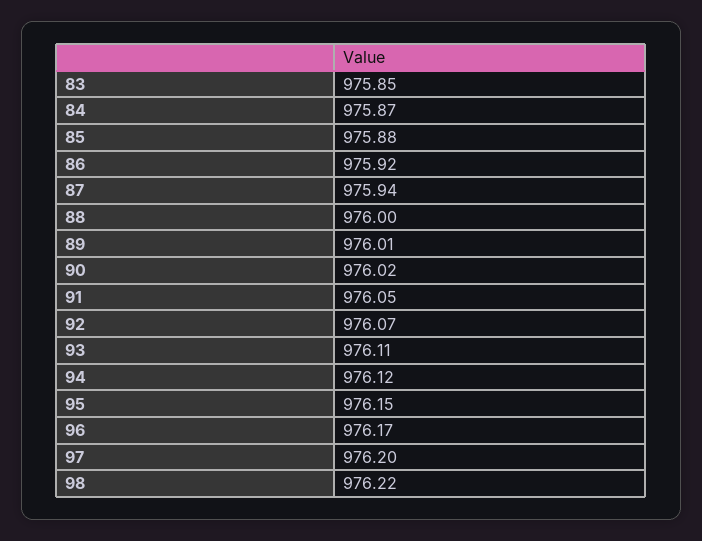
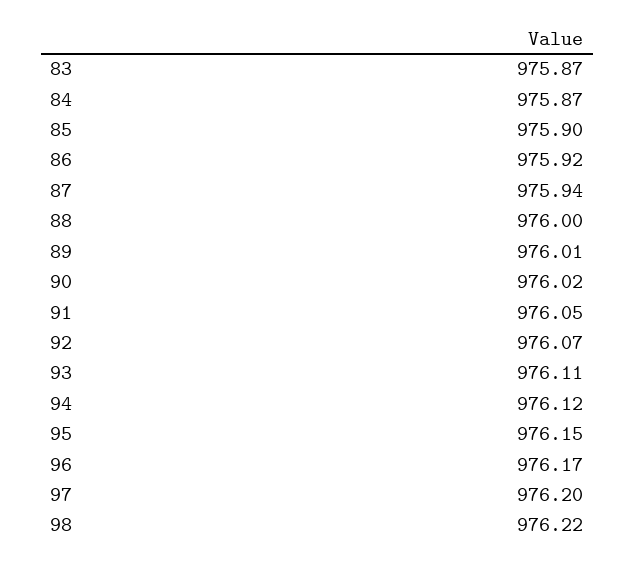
  {
-   "83": 975.85,
+   "83": 975.87,
    "84": 975.87,
-   "85": 975.88,
+   "85": 975.9,
    "86": 975.92,
    "87": 975.94,
    "88": 976,
    "89": 976.01,
    "90": 976.02,
    "91": 976.05,
    "92": 976.07,
    "93": 976.11,
    "94": 976.12,
    "95": 976.15,
    "96": 976.17,
    "97": 976.2,
    "98": 976.22
  }

